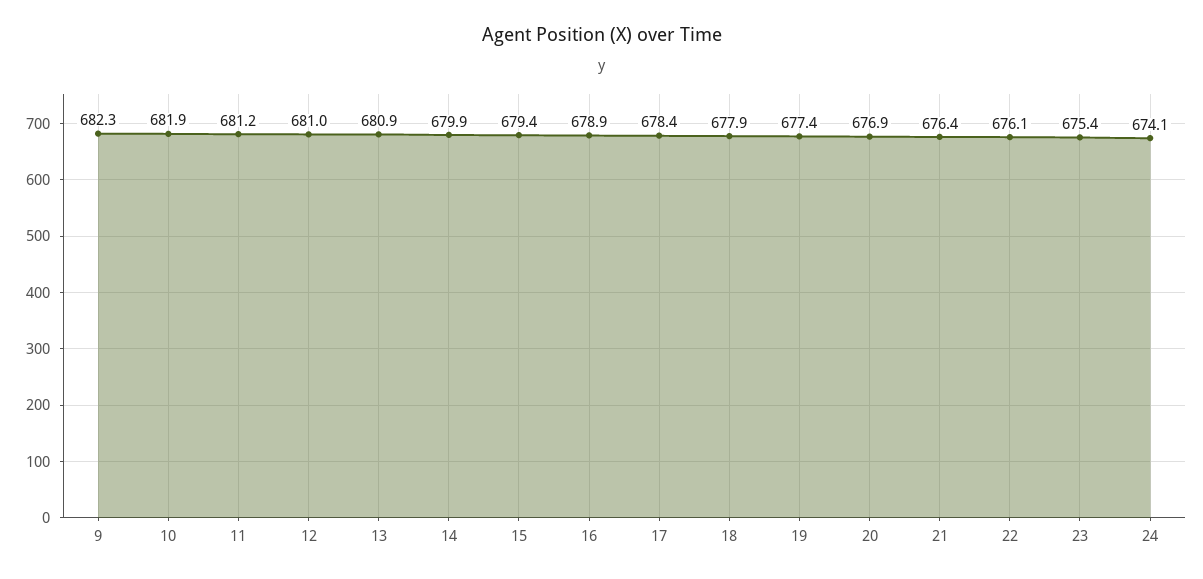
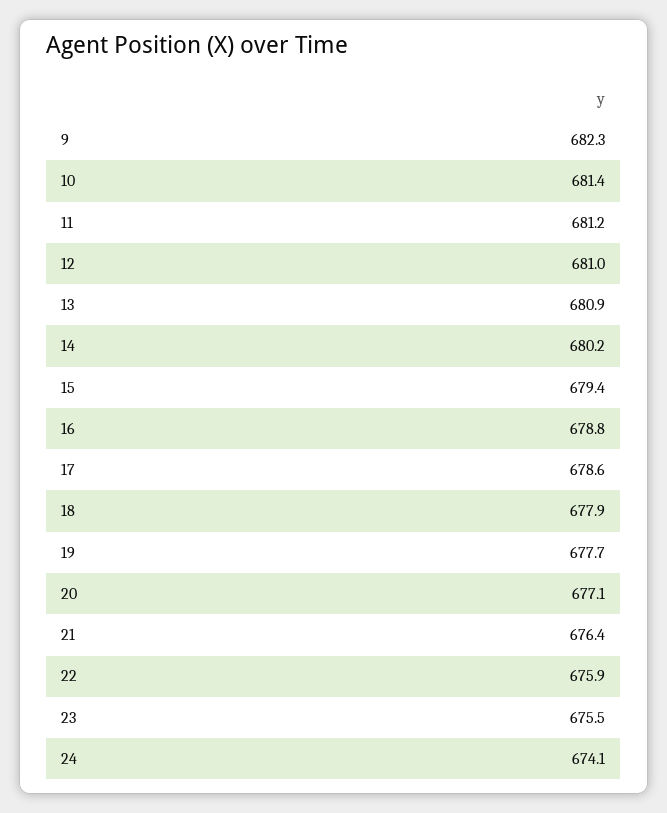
  {
    "9": 682.3,
-   "10": 681.9,
+   "10": 681.4,
    "11": 681.2,
    "12": 681,
    "13": 680.9,
-   "14": 679.9,
+   "14": 680.2,
    "15": 679.4,
-   "16": 678.9,
+   "16": 678.8,
-   "17": 678.4,
+   "17": 678.6,
    "18": 677.9,
-   "19": 677.4,
+   "19": 677.7,
-   "20": 676.9,
+   "20": 677.1,
    "21": 676.4,
-   "22": 676.1,
+   "22": 675.9,
-   "23": 675.4,
+   "23": 675.5,
    "24": 674.1
  }

